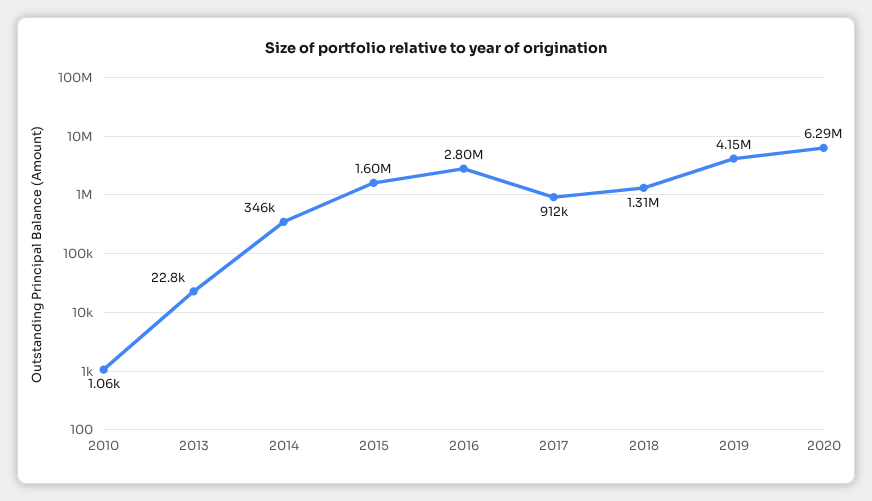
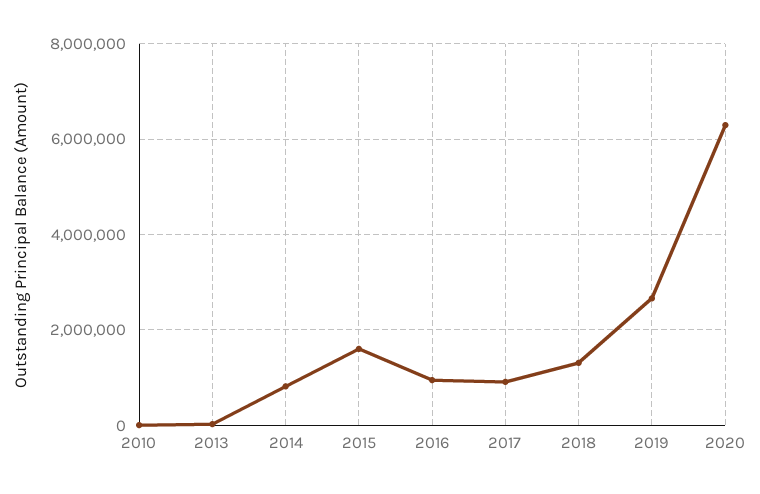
  {
    "2010": 1060,
    "2013": 22800,
-   "2014": 346000,
+   "2014": 800000,
    "2015": 1600000,
-   "2016": 2800000,
+   "2016": 1000000,
    "2017": 912000,
    "2018": 1310000,
-   "2019": 4150000,
+   "2019": 2600000,
    "2020": 6290000
  }

